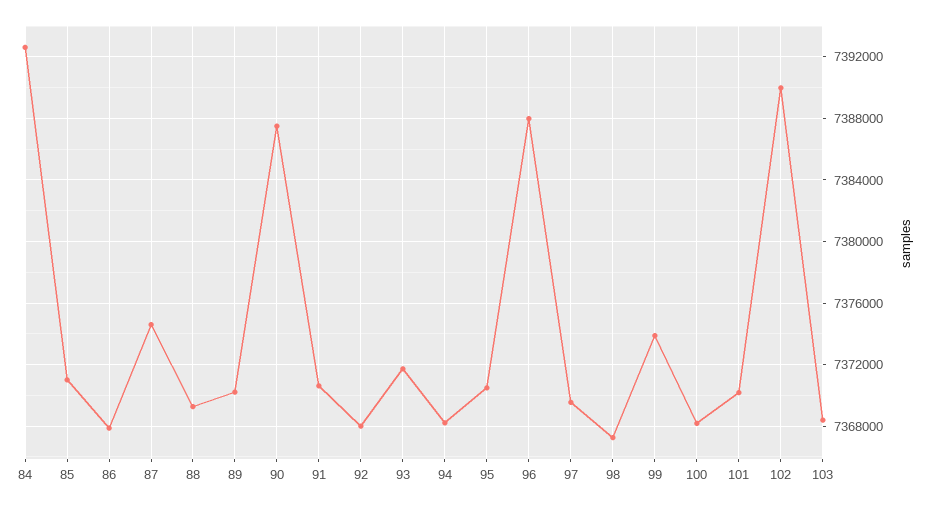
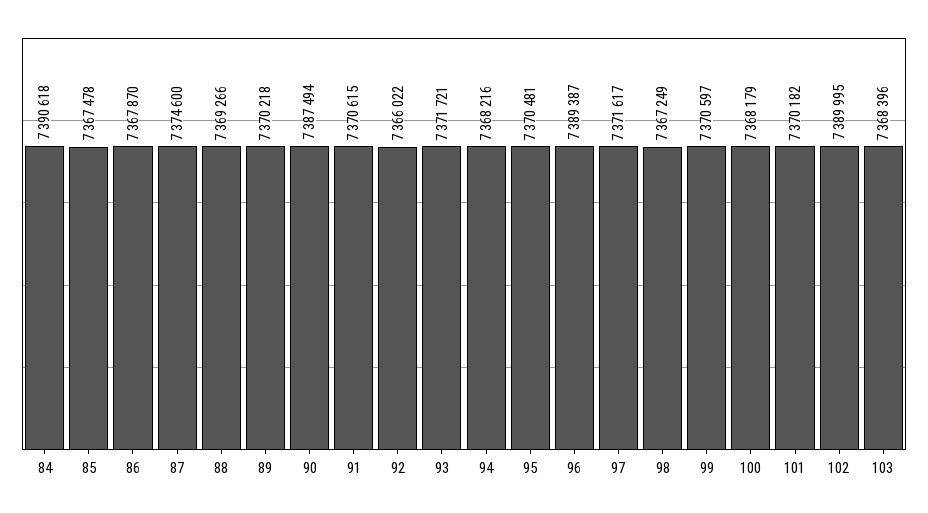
  {
-   "84": 7392500,
+   "84": 7390618,
-   "85": 7371000,
+   "85": 7367478,
    "86": 7367870,
    "87": 7374600,
    "88": 7369266,
    "89": 7370218,
    "90": 7387494,
    "91": 7370615,
-   "92": 7368000,
+   "92": 7366022,
    "93": 7371721,
    "94": 7368216,
    "95": 7370481,
-   "96": 7388000,
+   "96": 7389387,
-   "97": 7369500,
+   "97": 7371617,
    "98": 7367249,
-   "99": 7374000,
+   "99": 7370597,
    "100": 7368179,
    "101": 7370182,
    "102": 7389995,
    "103": 7368396
  }

